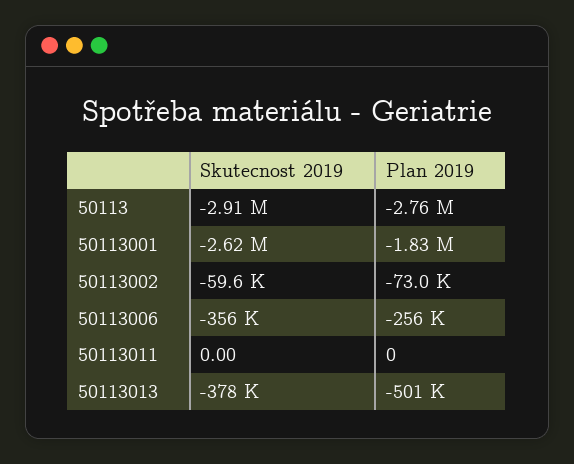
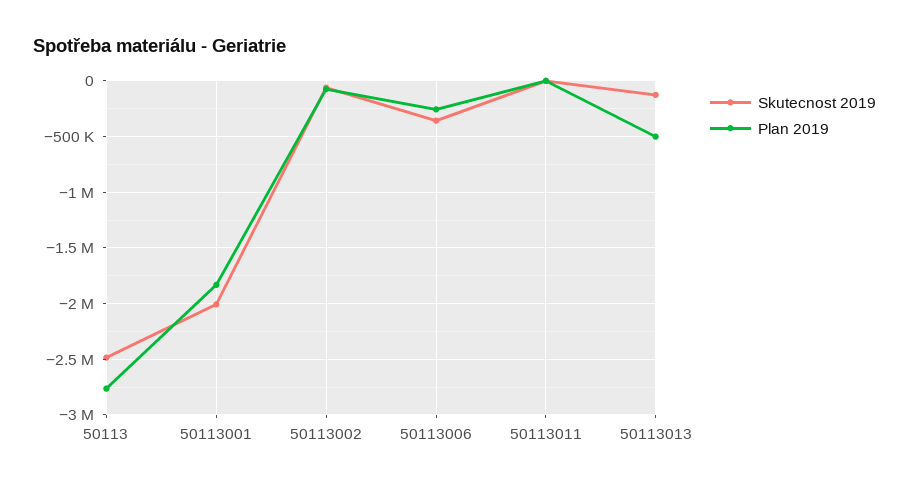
  {
    "Skutecnost 2019": {
-     "50113": -2910000,
+     "50113": -2500000,
-     "50113001": -2620000,
+     "50113001": -2000000,
      "50113002": -59600,
      "50113006": -356000,
      "50113011": 0,
-     "50113013": -378000
+     "50113013": -100000
    },
    "Plan 2019": {
      "50113": -2760000,
      "50113001": -1830000,
      "50113002": -73000,
      "50113006": -256000,
      "50113011": 0,
      "50113013": -501000
    }
  }

